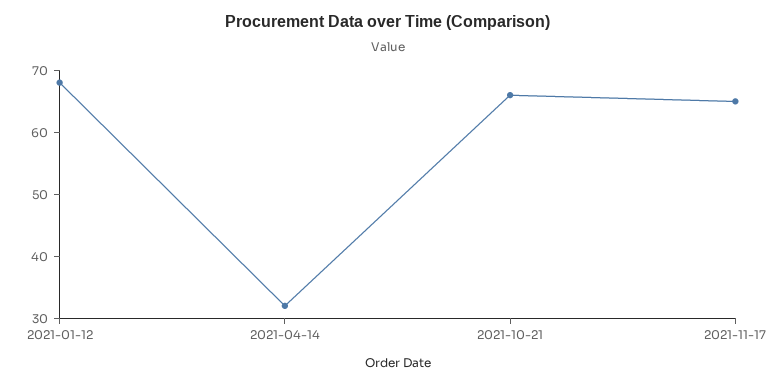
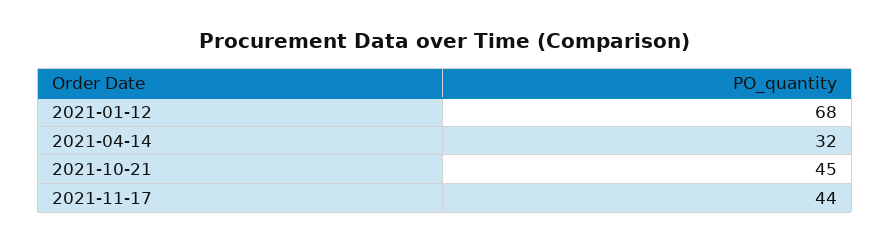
  {
    "2021-01-12": 68,
    "2021-04-14": 32,
-   "2021-10-21": 65,
+   "2021-10-21": 45,
-   "2021-11-17": 65
+   "2021-11-17": 44
  }

